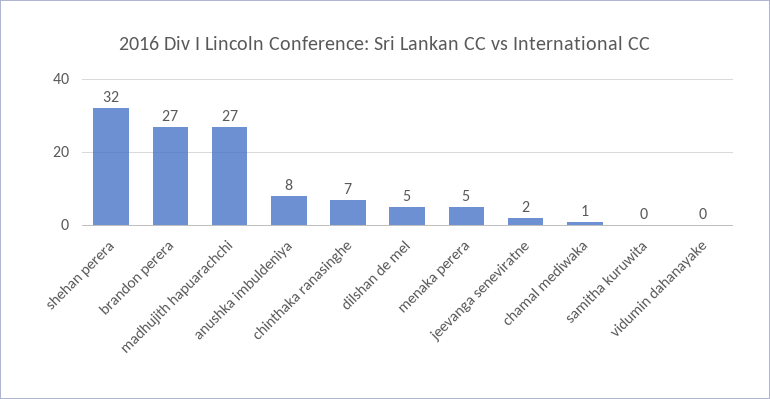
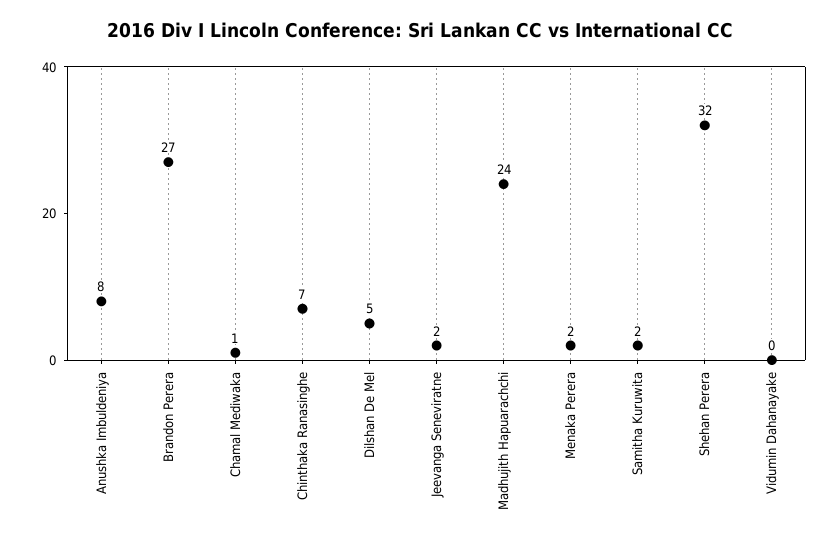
  {
    "shehan perera": 32,
    "brandon perera": 27,
-   "madhujith hapuarachchi": 27,
+   "madhujith hapuarachchi": 24,
    "anushka imbuldeniya": 8,
    "chinthaka ranasinghe": 7,
    "dilshan de mel": 5,
-   "menaka perera": 5,
+   "menaka perera": 2,
    "jeevanga seneviratne": 2,
    "chamal mediwaka": 1,
-   "samitha kuruwita": 0,
+   "samitha kuruwita": 2,
    "vidumin dahanayake": 0
  }

